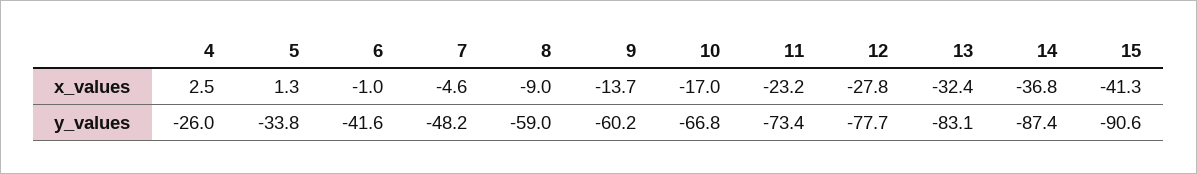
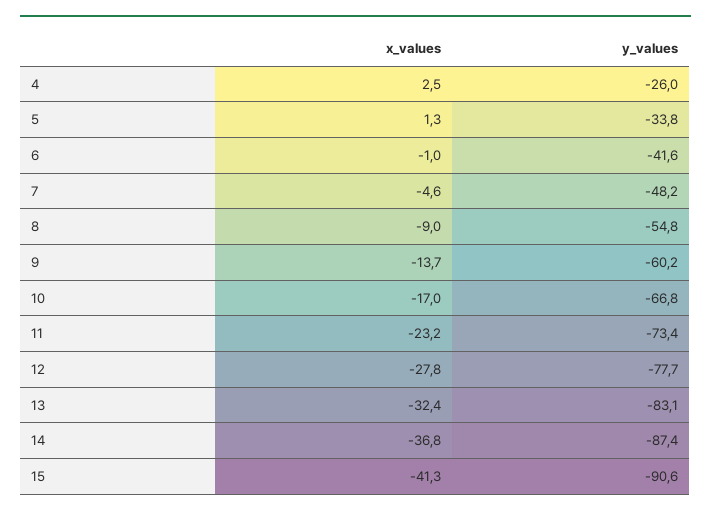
  {
    "4": {
      "x_values": 2.5,
      "y_values": -26
    },
    "5": {
      "x_values": 1.3,
      "y_values": -33.8
    },
    "6": {
      "x_values": -1,
      "y_values": -41.6
    },
    "7": {
      "x_values": -4.6,
      "y_values": -48.2
    },
    "8": {
      "x_values": -9,
-     "y_values": -59
+     "y_values": -54.8
    },
    "9": {
      "x_values": -13.7,
      "y_values": -60.2
    },
    "10": {
      "x_values": -17,
      "y_values": -66.8
    },
    "11": {
      "x_values": -23.2,
      "y_values": -73.4
    },
    "12": {
      "x_values": -27.8,
      "y_values": -77.7
    },
    "13": {
      "x_values": -32.4,
      "y_values": -83.1
    },
    "14": {
      "x_values": -36.8,
      "y_values": -87.4
    },
    "15": {
      "x_values": -41.3,
      "y_values": -90.6
    }
  }

